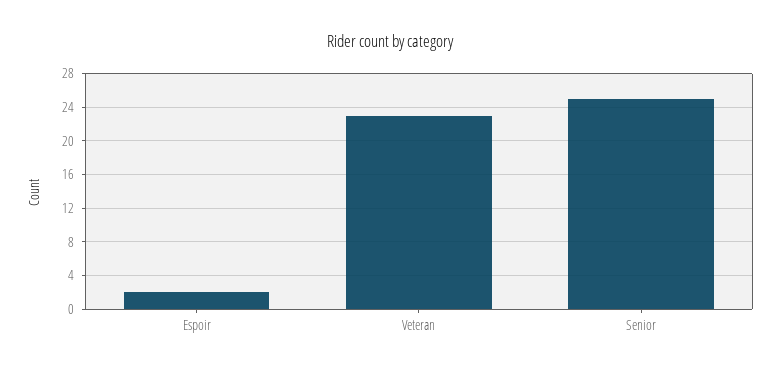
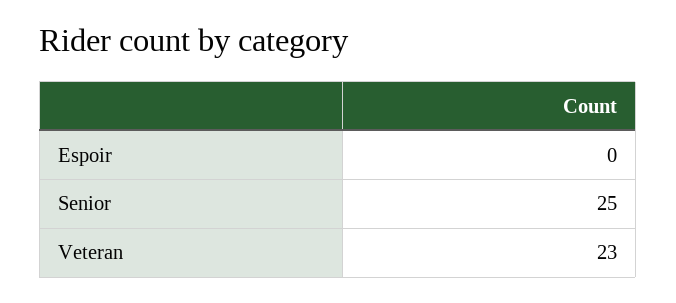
  {
-   "Espoir": 2,
+   "Espoir": 0,
    "Veteran": 23,
    "Senior": 25
  }

